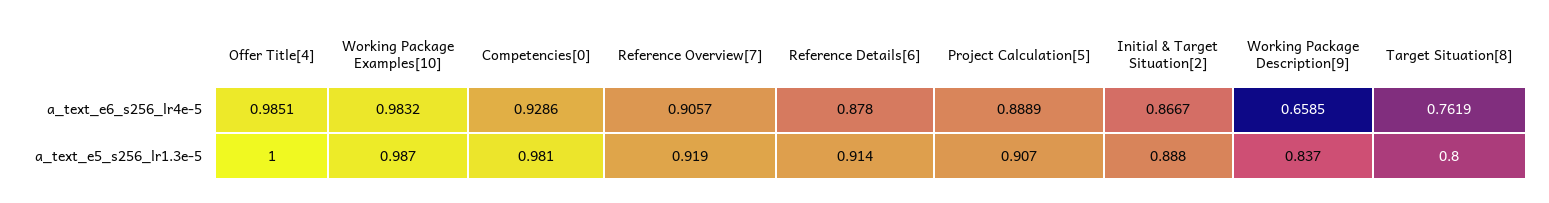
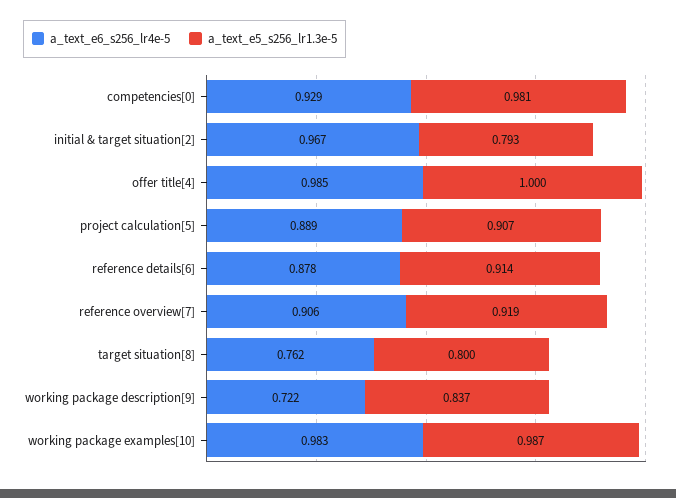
  {
    "a_text_e6_s256_lr4e-5": {
      "Offer Title[4]": 0.9851,
      "Working Package Examples[10]": 0.9832,
      "Competencies[0]": 0.9286,
      "Reference Overview[7]": 0.9057,
      "Reference Details[6]": 0.878,
      "Project Calculation[5]": 0.8889,
-     "Initial & Target Situation[2]": 0.8667,
+     "Initial & Target Situation[2]": 0.967,
-     "Working Package Description[9]": 0.6585,
+     "Working Package Description[9]": 0.722,
      "Target Situation[8]": 0.7619
    },
    "a_text_e5_s256_lr1.3e-5": {
      "Offer Title[4]": 1,
      "Working Package Examples[10]": 0.987,
      "Competencies[0]": 0.981,
      "Reference Overview[7]": 0.919,
      "Reference Details[6]": 0.914,
      "Project Calculation[5]": 0.907,
-     "Initial & Target Situation[2]": 0.888,
+     "Initial & Target Situation[2]": 0.793,
      "Working Package Description[9]": 0.837,
      "Target Situation[8]": 0.8
    }
  }

